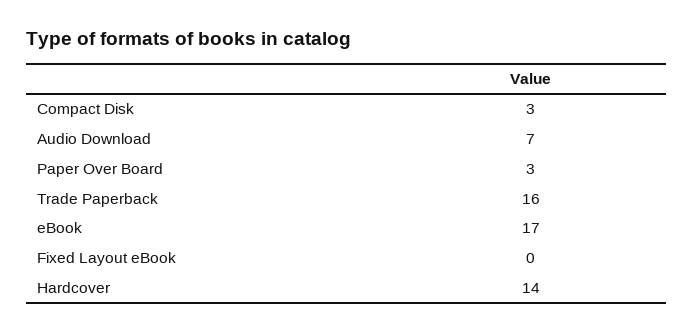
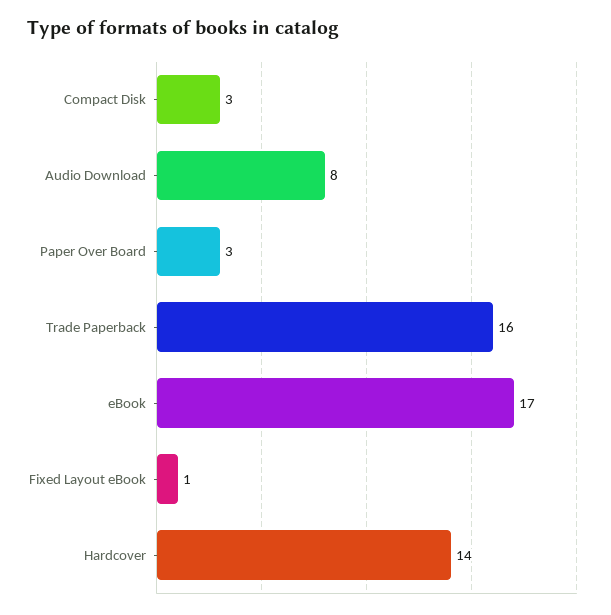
  {
    "Compact Disk": 3,
-   "Audio Download": 7,
+   "Audio Download": 8,
    "Paper Over Board": 3,
    "Trade Paperback": 16,
    "eBook": 17,
-   "Fixed Layout eBook": 0,
+   "Fixed Layout eBook": 1,
    "Hardcover": 14
  }

